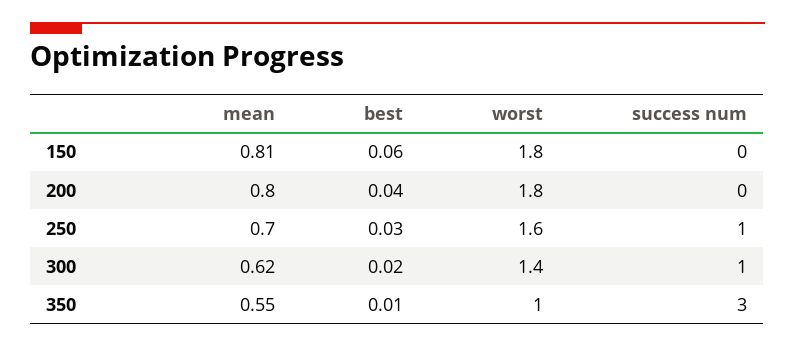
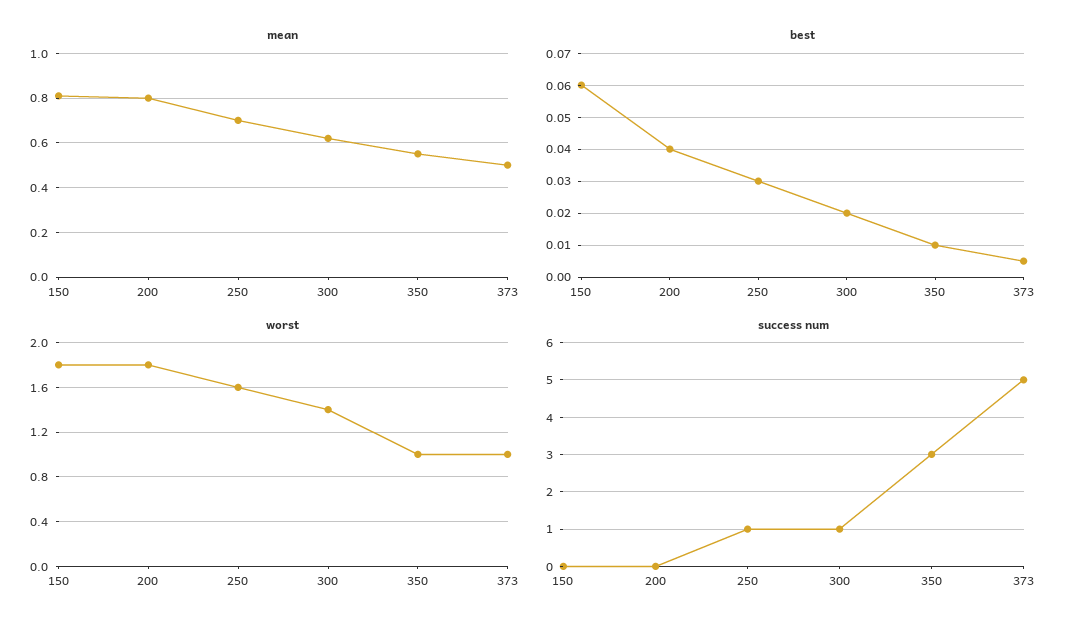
  {
    "mean": {
      "150": 0.81,
      "200": 0.8,
      "250": 0.7,
      "300": 0.62,
-     "350": 0.55
+     "350": 0.55,
+     "373": 0.5
    },
    "best": {
      "150": 0.06,
      "200": 0.04,
      "250": 0.03,
      "300": 0.02,
-     "350": 0.01
+     "350": 0.01,
+     "373": 0.005
    },
    "worst": {
      "150": 1.8,
      "200": 1.8,
      "250": 1.6,
      "300": 1.4,
-     "350": 1
+     "350": 1,
+     "373": 1
    },
    "success num": {
      "150": 0,
      "200": 0,
      "250": 1,
      "300": 1,
-     "350": 3
+     "350": 3,
+     "373": 5
    }
  }

